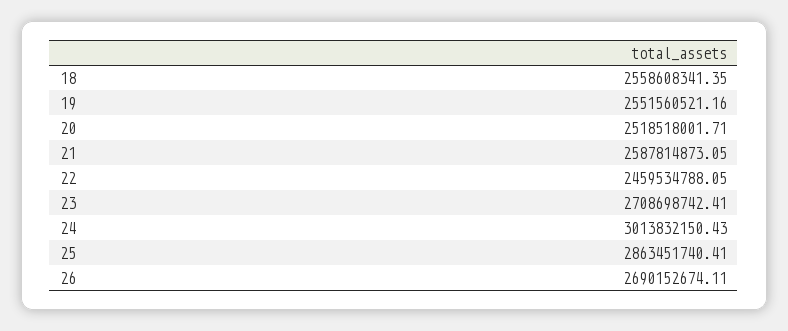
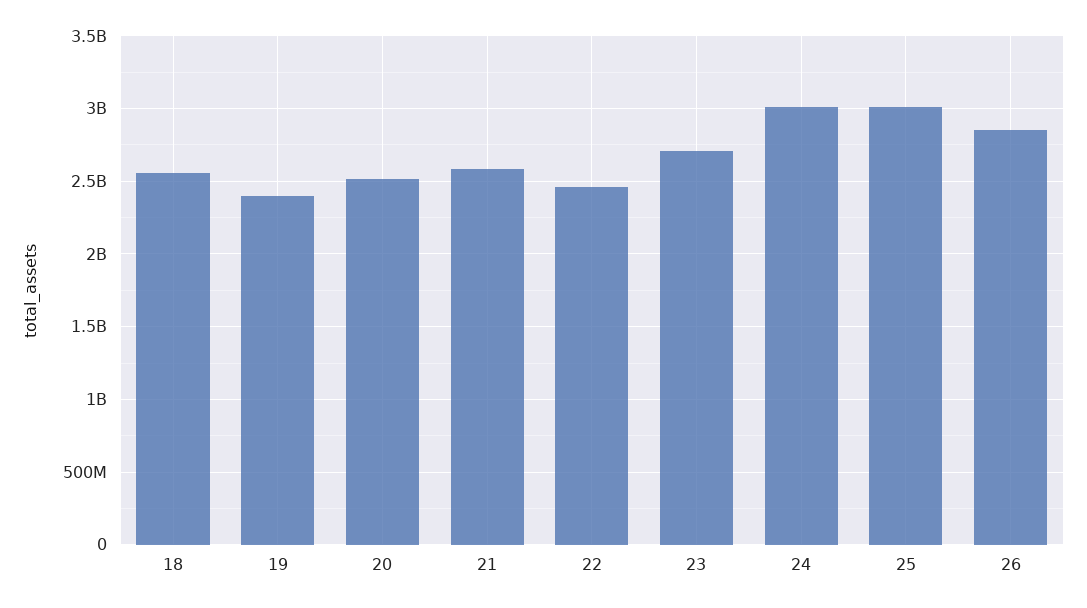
  {
    "18": 2558608341.35,
-   "19": 2551560521.16,
+   "19": 2400000000,
    "20": 2518518001.71,
    "21": 2587814873.05,
    "22": 2459534788.05,
    "23": 2708698742.41,
    "24": 3013832150.43,
-   "25": 2863451740.41,
+   "25": 3000000000,
-   "26": 2690152674.11
+   "26": 2850000000
  }

